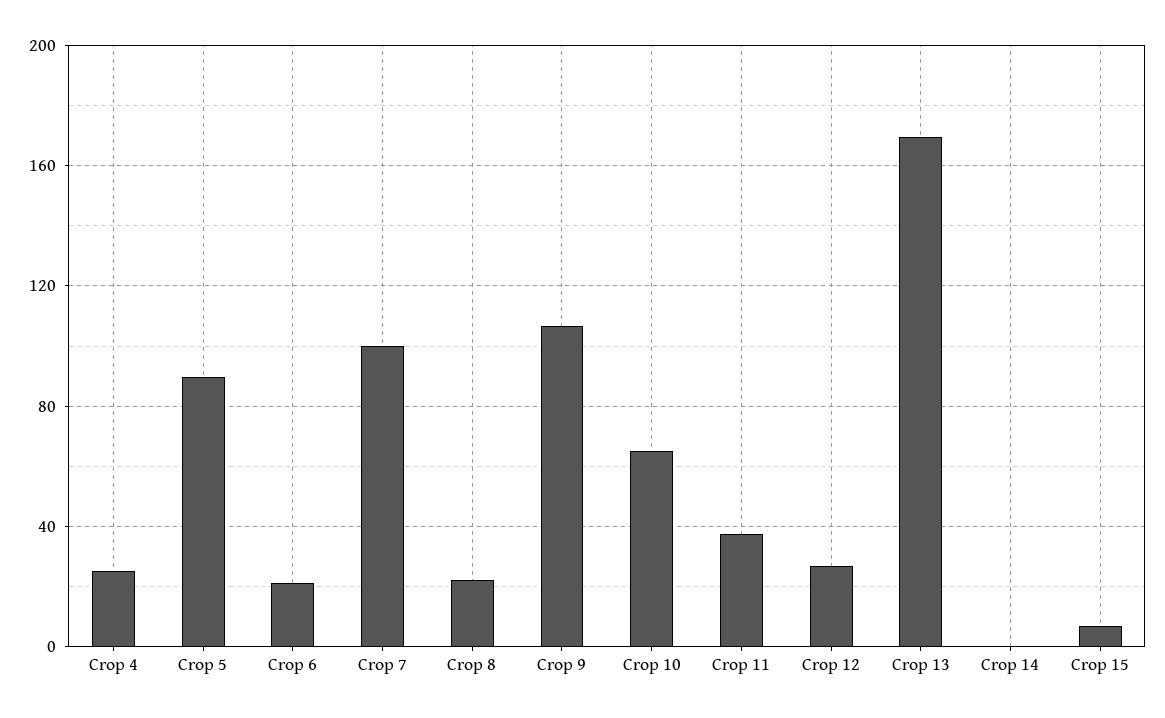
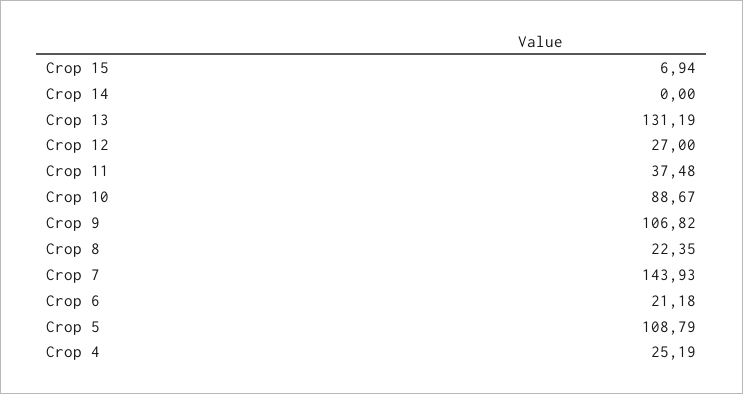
  {
    "Crop 4": 25.19,
-   "Crop 5": 90,
+   "Crop 5": 108.79,
    "Crop 6": 21.18,
-   "Crop 7": 100,
+   "Crop 7": 143.93,
    "Crop 8": 22.35,
    "Crop 9": 106.82,
-   "Crop 10": 65,
+   "Crop 10": 88.67,
    "Crop 11": 37.48,
    "Crop 12": 27,
-   "Crop 13": 170,
+   "Crop 13": 131.19,
    "Crop 14": 0,
    "Crop 15": 6.94
  }

